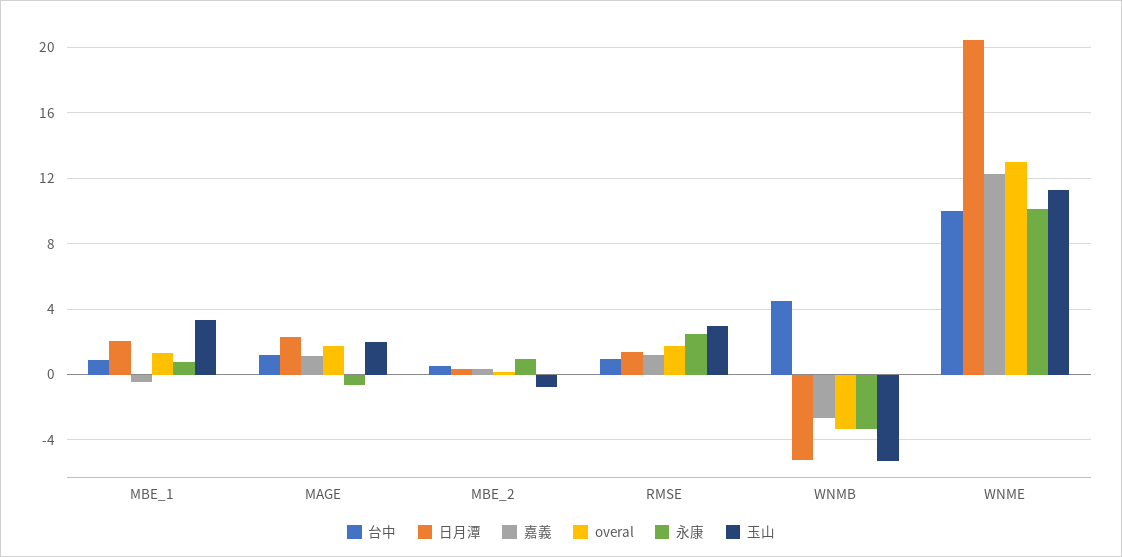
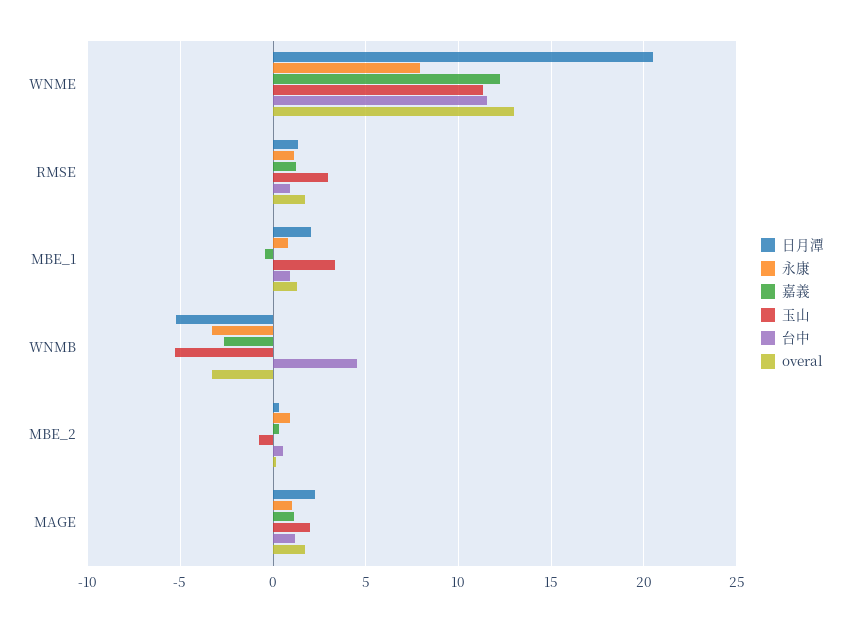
  {
    "台中": {
      "MBE_1": 1,
      "MAGE": 1,
      "MBE_2": 0.5,
      "RMSE": 1,
      "WNMB": 4.5,
-     "WNME": 10
+     "WNME": 11.5
    },
    "日月潭": {
      "MBE_1": 2,
      "MAGE": 2.5,
      "MBE_2": 0.5,
      "RMSE": 1.5,
      "WNMB": -5,
      "WNME": 20.5
    },
    "嘉義": {
      "MBE_1": -0.5,
      "MAGE": 1,
      "MBE_2": 0.5,
      "RMSE": 1,
      "WNMB": -2.5,
      "WNME": 12.5
    },
    "overal": {
      "MBE_1": 1.5,
      "MAGE": 1.5,
      "MBE_2": 0,
      "RMSE": 1.5,
      "WNMB": -3.5,
      "WNME": 13
    },
    "永康": {
      "MBE_1": 1,
-     "MAGE": -0.5,
+     "MAGE": 1,
      "MBE_2": 1,
-     "RMSE": 2.5,
+     "RMSE": 1,
      "WNMB": -3.5,
-     "WNME": 10
+     "WNME": 8
    },
    "玉山": {
      "MBE_1": 3.5,
      "MAGE": 2,
      "MBE_2": -1,
      "RMSE": 3,
      "WNMB": -5.5,
      "WNME": 11.5
    }
  }

